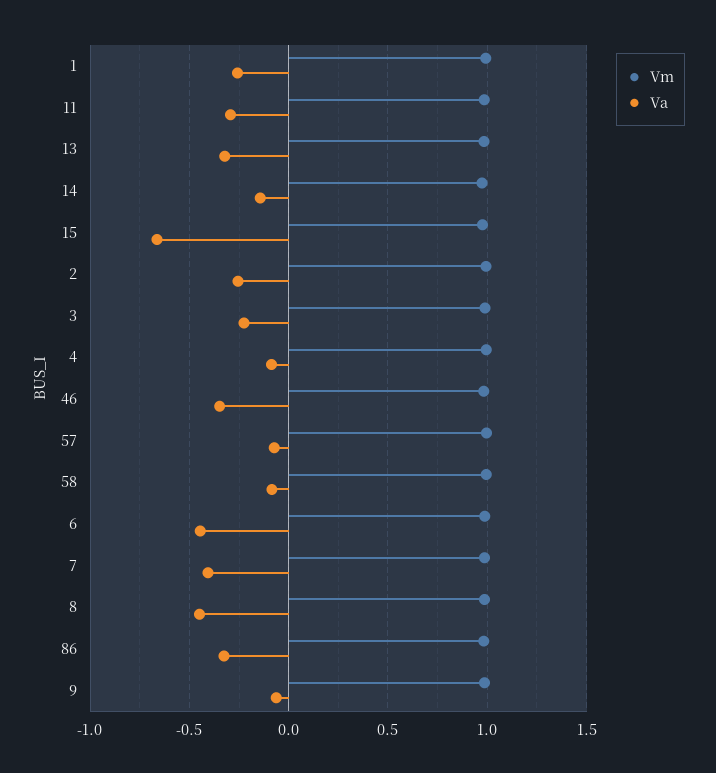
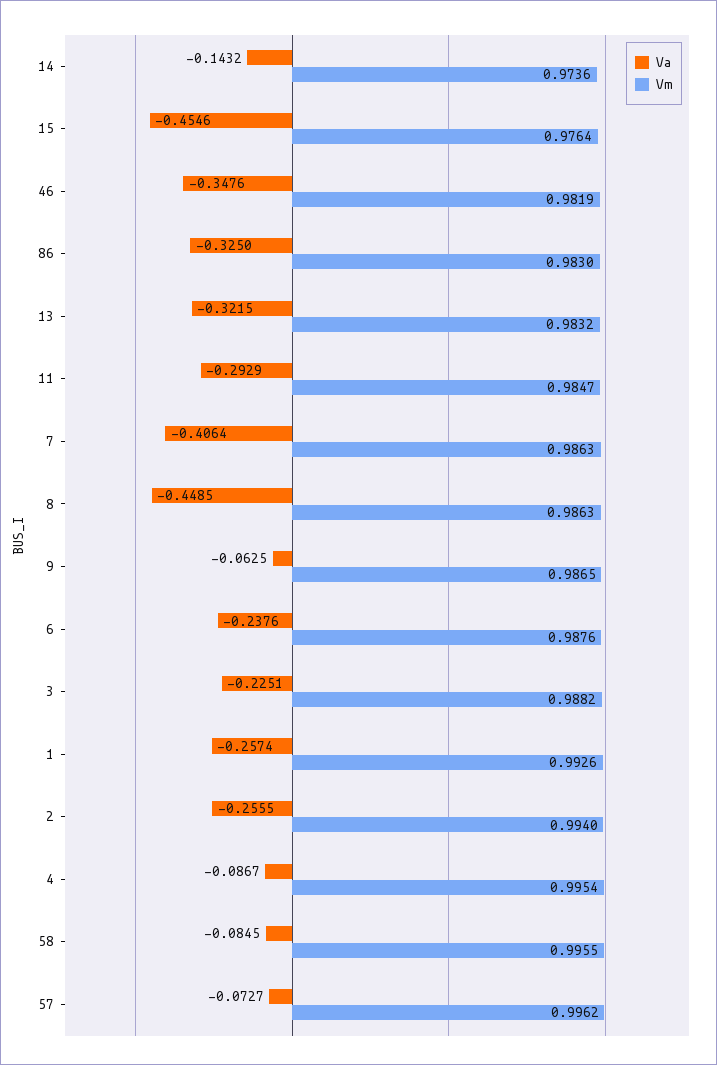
  {
    "Vm": {
      "1": 0.9926,
      "11": 0.9847,
      "13": 0.9832,
      "14": 0.9736,
      "15": 0.9764,
      "2": 0.994,
      "3": 0.9882,
      "4": 0.9954,
      "46": 0.9819,
      "57": 0.9962,
      "58": 0.9955,
      "6": 0.9876,
      "7": 0.9863,
      "8": 0.9863,
      "86": 0.983,
      "9": 0.9865
    },
    "Va": {
      "1": -0.2574,
      "11": -0.2929,
      "13": -0.3215,
      "14": -0.1432,
-     "15": -0.65,
+     "15": -0.4546,
      "2": -0.2555,
      "3": -0.2251,
      "4": -0.0867,
      "46": -0.3476,
      "57": -0.0727,
      "58": -0.0845,
-     "6": -0.45,
+     "6": -0.2376,
      "7": -0.4064,
      "8": -0.4485,
      "86": -0.325,
      "9": -0.0625
    }
  }

